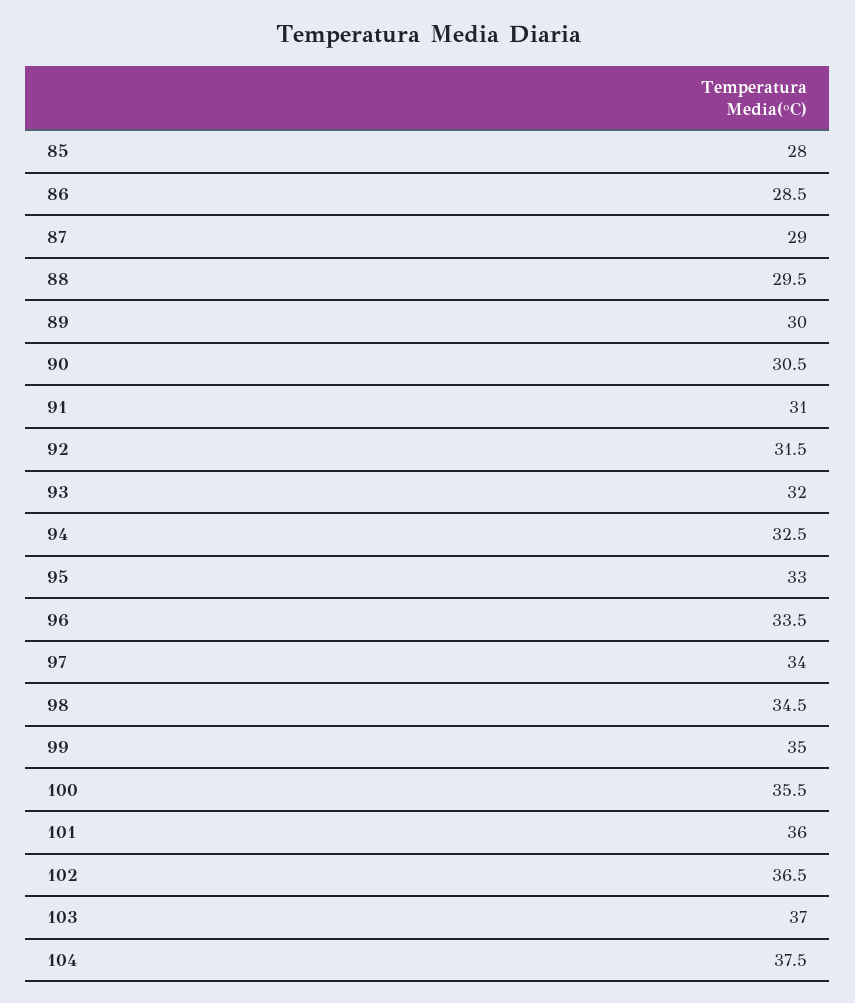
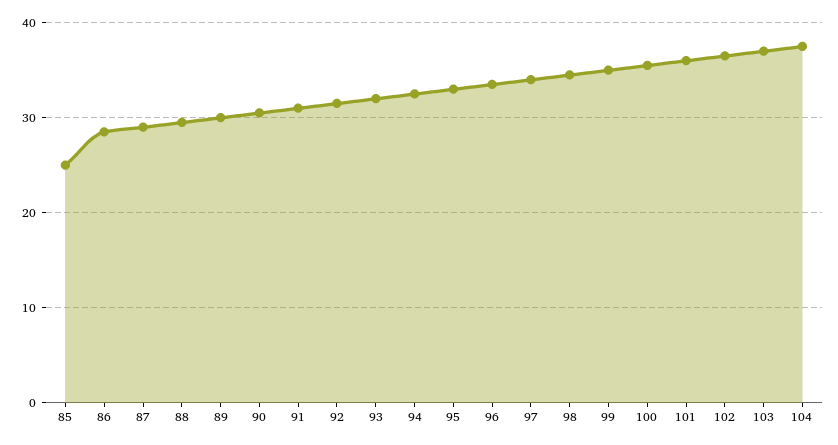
  {
-   "85": 28,
+   "85": 25,
    "86": 28.5,
    "87": 29,
    "88": 29.5,
    "89": 30,
    "90": 30.5,
    "91": 31,
    "92": 31.5,
    "93": 32,
    "94": 32.5,
    "95": 33,
    "96": 33.5,
    "97": 34,
    "98": 34.5,
    "99": 35,
    "100": 35.5,
    "101": 36,
    "102": 36.5,
    "103": 37,
    "104": 37.5
  }

